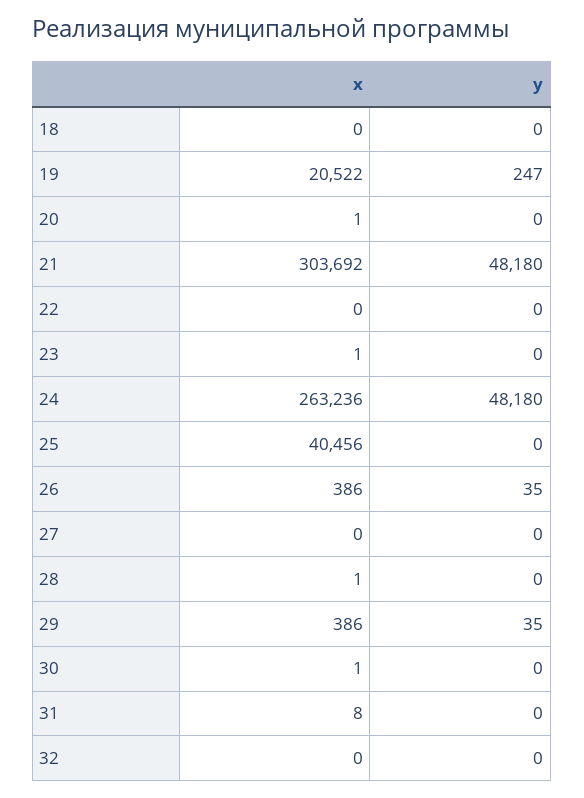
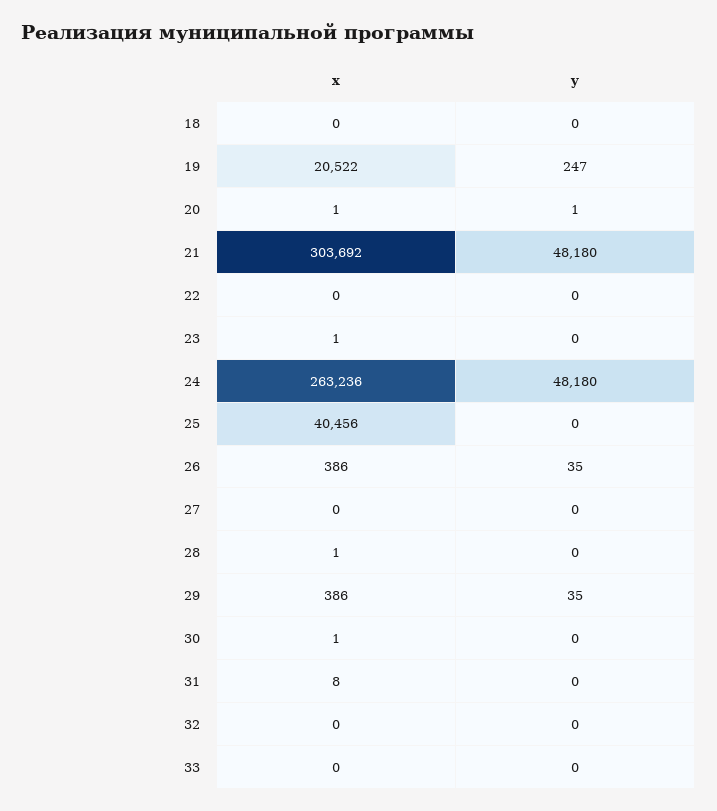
  {
    "x": {
      "18": 0,
      "19": 20522,
      "20": 1,
      "21": 303692,
      "22": 0,
      "23": 1,
      "24": 263236,
      "25": 40456,
      "26": 386,
      "27": 0,
      "28": 1,
      "29": 386,
      "30": 1,
      "31": 8,
-     "32": 0
+     "32": 0,
+     "33": 0
    },
    "y": {
      "18": 0,
      "19": 247,
-     "20": 0,
+     "20": 1,
      "21": 48180,
      "22": 0,
      "23": 0,
      "24": 48180,
      "25": 0,
      "26": 35,
      "27": 0,
      "28": 0,
      "29": 35,
      "30": 0,
      "31": 0,
-     "32": 0
+     "32": 0,
+     "33": 0
    }
  }

